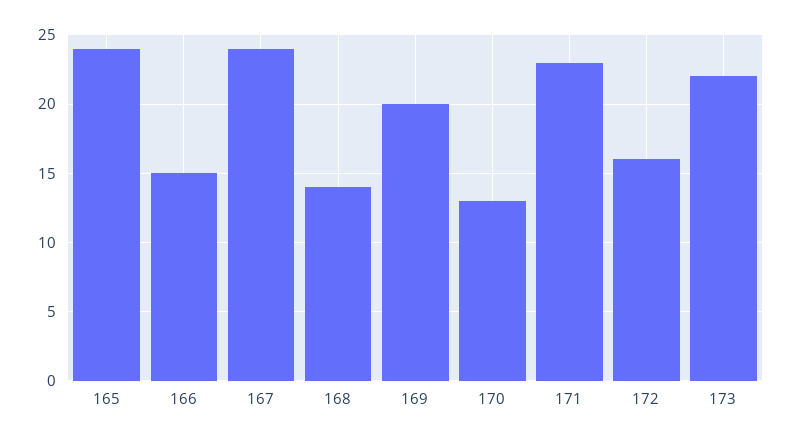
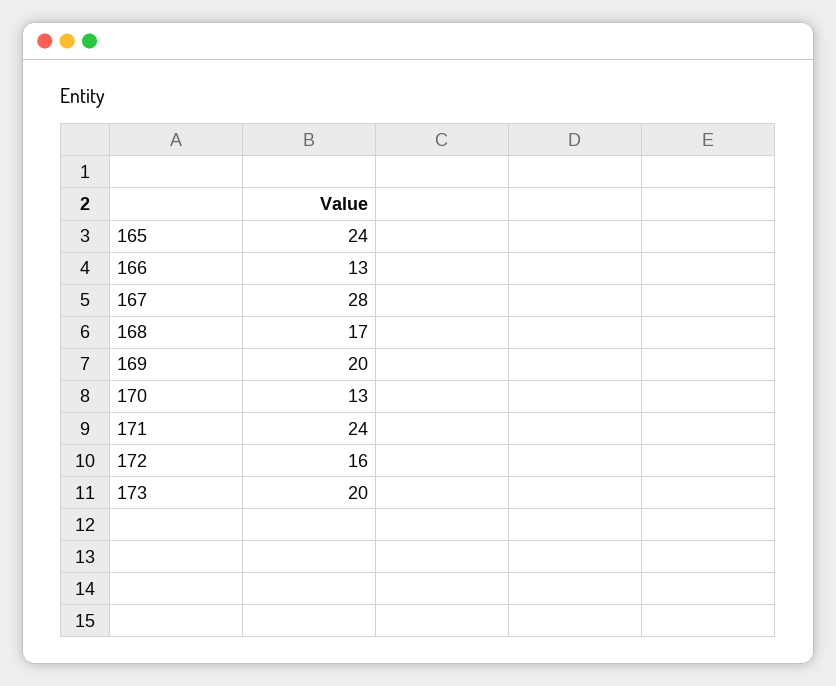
  {
    "165": 24,
-   "166": 15,
+   "166": 13,
-   "167": 24,
+   "167": 28,
-   "168": 14,
+   "168": 17,
    "169": 20,
    "170": 13,
-   "171": 23,
+   "171": 24,
    "172": 16,
-   "173": 22
+   "173": 20
  }

